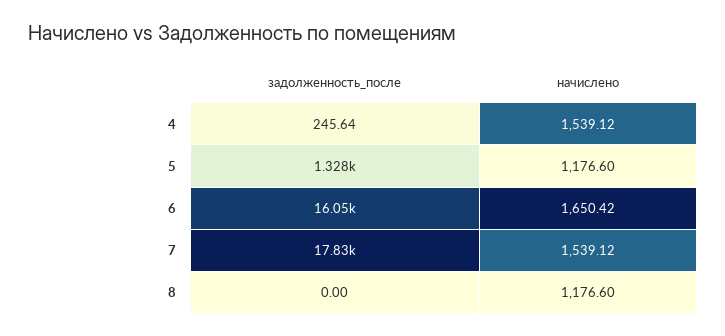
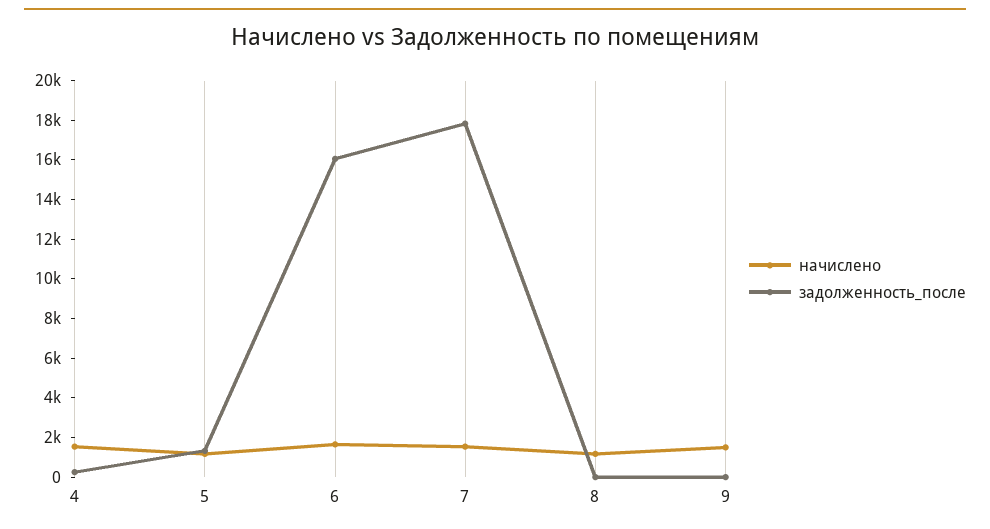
  {
    "задолженность_после": {
      "4": 245.64,
      "5": 1328,
      "6": 16050,
      "7": 17830,
-     "8": 0
+     "8": 0,
+     "9": 0
    },
    "начислено": {
      "4": 1539.12,
      "5": 1176.6,
      "6": 1650.42,
      "7": 1539.12,
-     "8": 1176.6
+     "8": 1176.6,
+     "9": 1500
    }
  }

